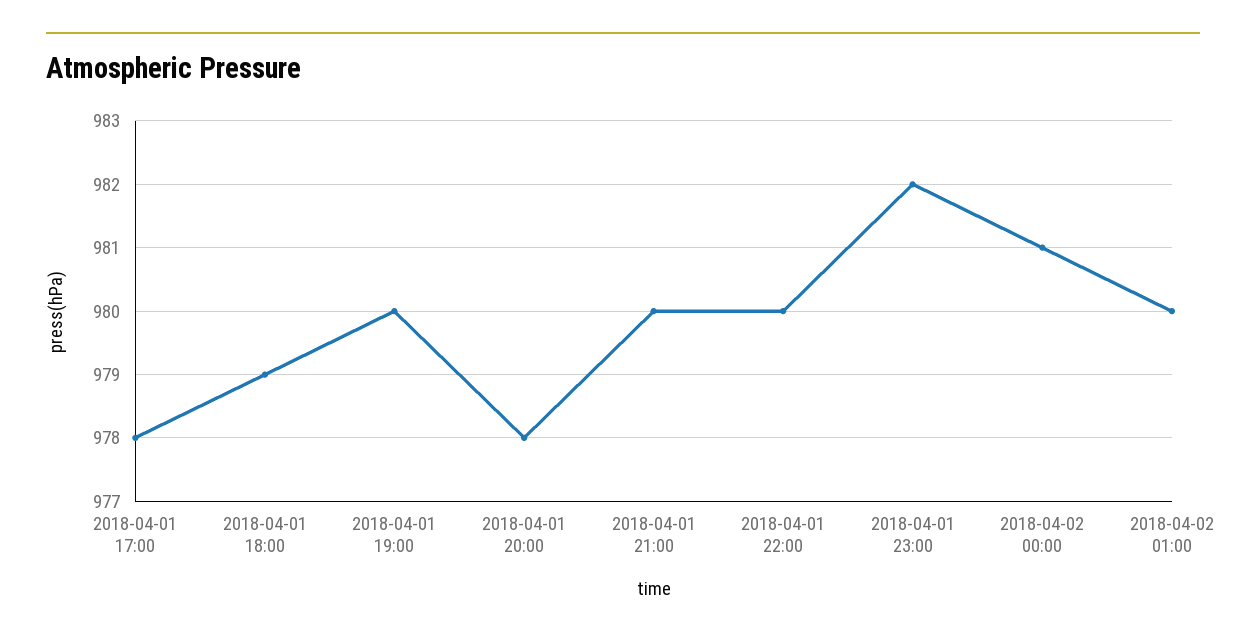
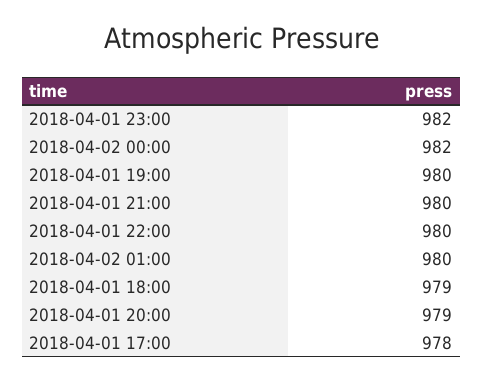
  {
    "2018-04-01 17:00": 978,
    "2018-04-01 18:00": 979,
    "2018-04-01 19:00": 980,
-   "2018-04-01 20:00": 978,
+   "2018-04-01 20:00": 979,
    "2018-04-01 21:00": 980,
    "2018-04-01 22:00": 980,
    "2018-04-01 23:00": 982,
-   "2018-04-02 00:00": 981,
+   "2018-04-02 00:00": 982,
    "2018-04-02 01:00": 980
  }

